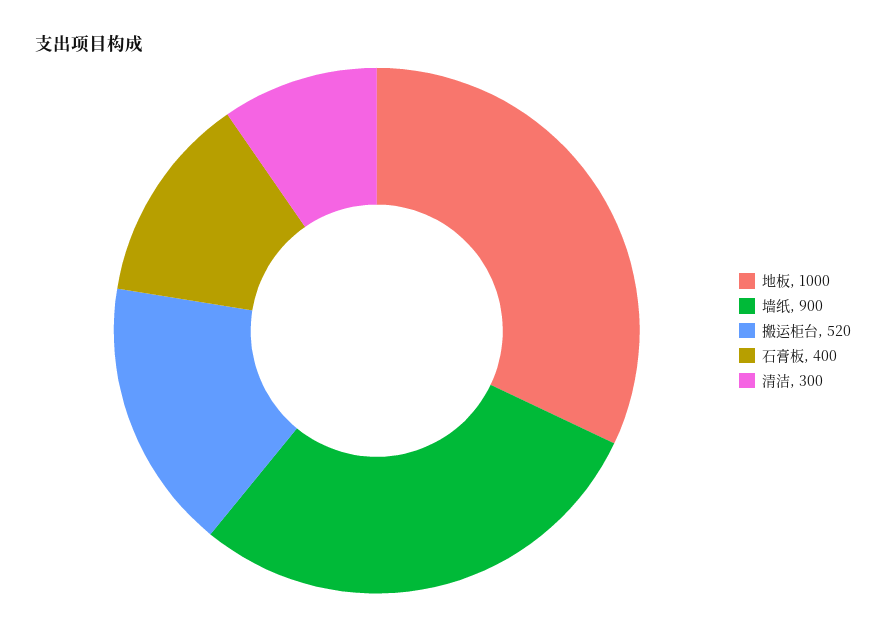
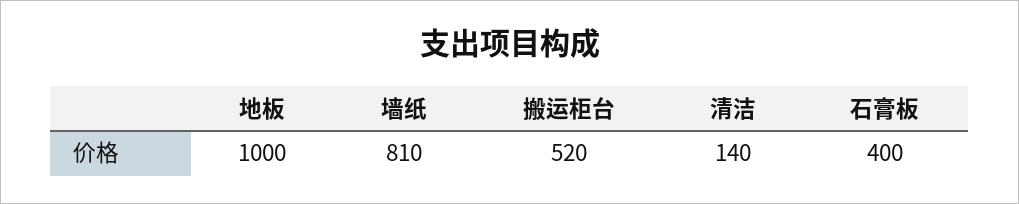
  {
    "地板": 1000,
-   "墙纸": 900,
+   "墙纸": 810,
    "搬运柜台": 520,
    "石膏板": 400,
-   "清洁": 300
+   "清洁": 140
  }

